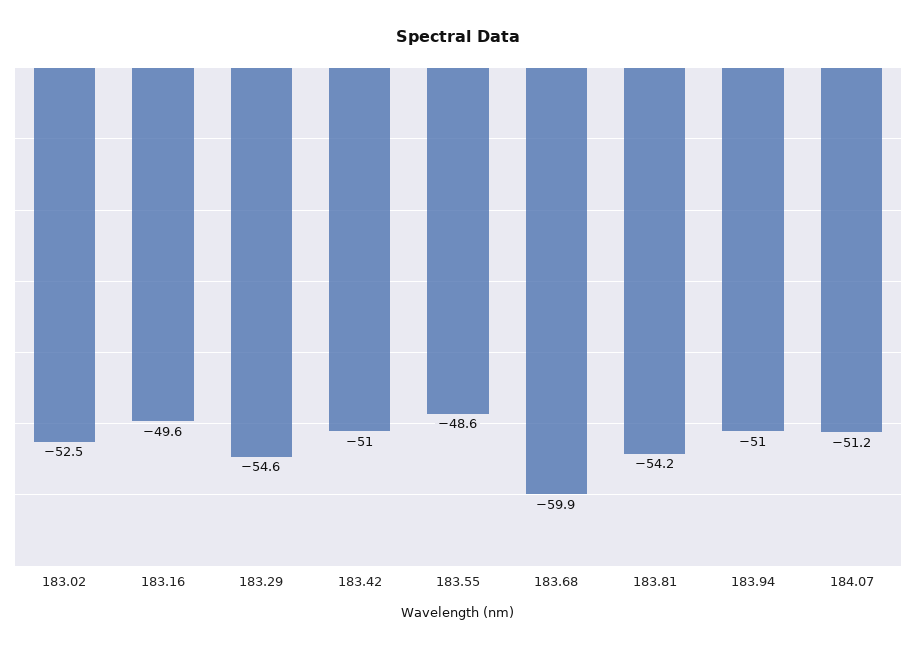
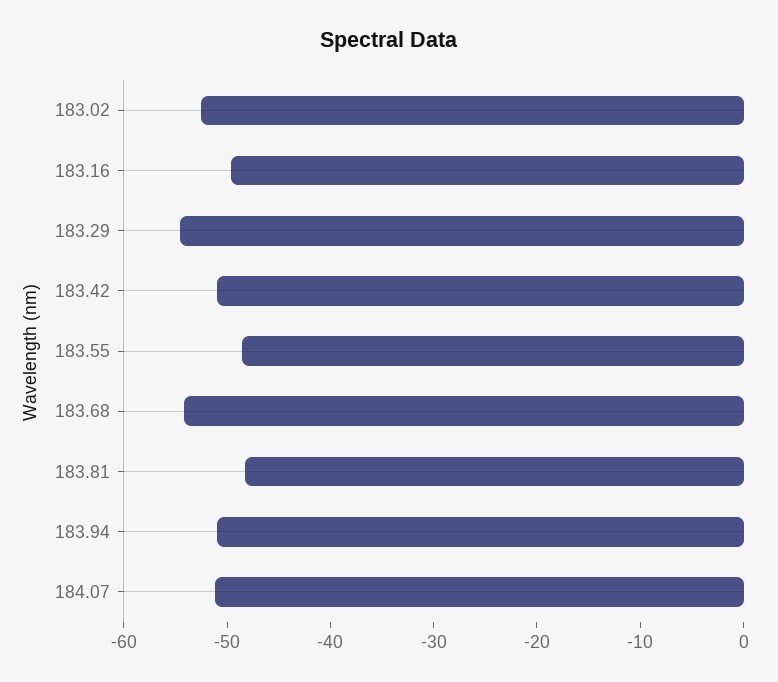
  {
    "183.02": -52.5,
    "183.16": -49.6,
    "183.29": -54.6,
    "183.42": -51,
    "183.55": -48.6,
-   "183.68": -59.9,
+   "183.68": -54,
-   "183.81": -54.2,
+   "183.81": -48,
    "183.94": -51,
    "184.07": -51.2
  }

